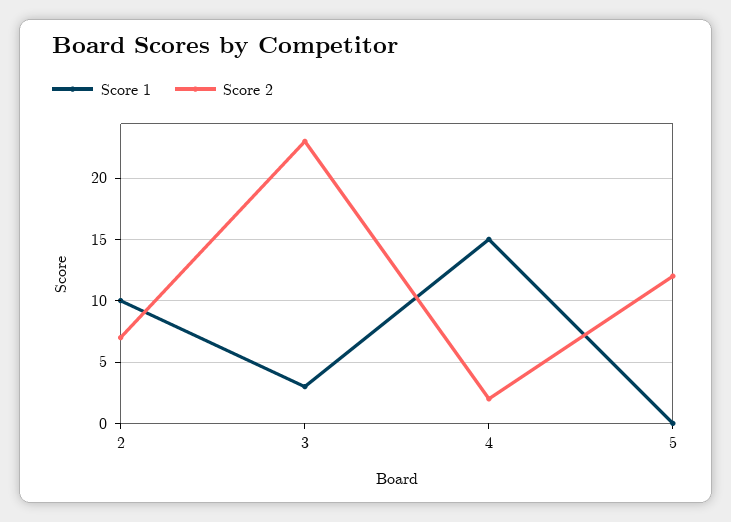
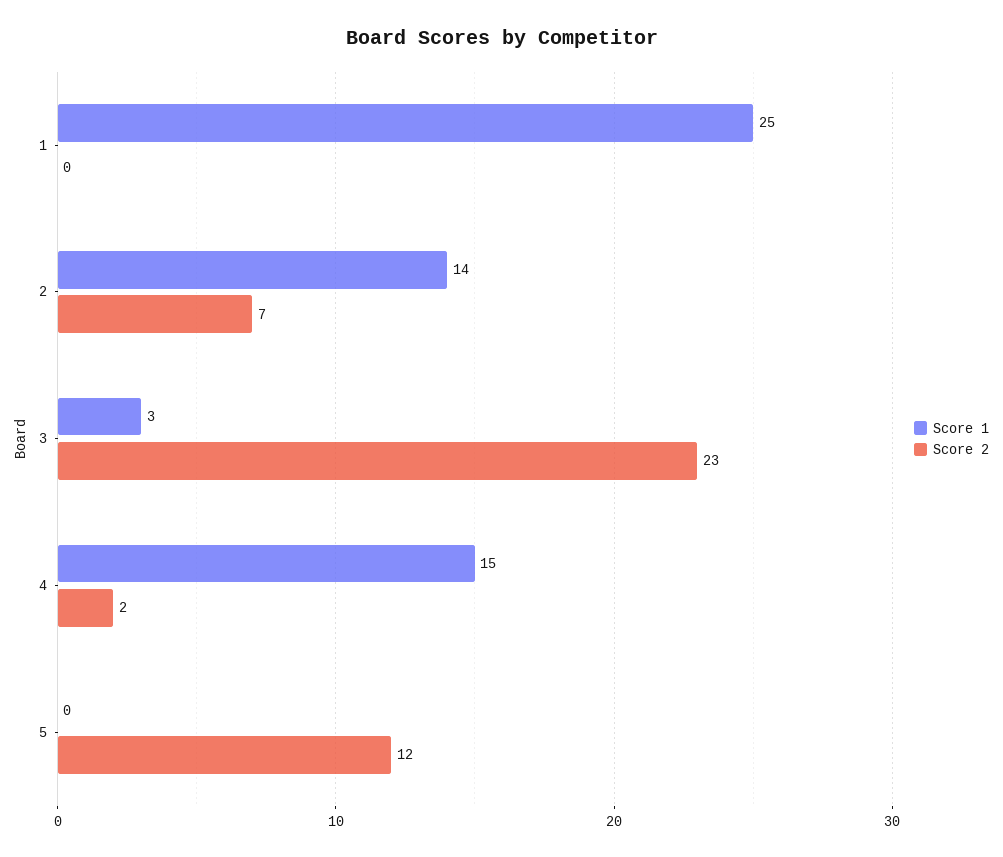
  {
    "Score 1": {
-     "2": 10,
+     "2": 14,
      "3": 3,
      "4": 15,
-     "5": 0
+     "5": 0,
+     "1": 25
    },
    "Score 2": {
      "2": 7,
      "3": 23,
      "4": 2,
-     "5": 12
+     "5": 12,
+     "1": 0
    }
  }

